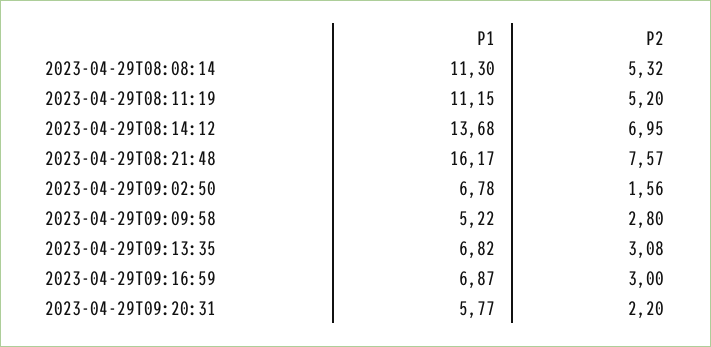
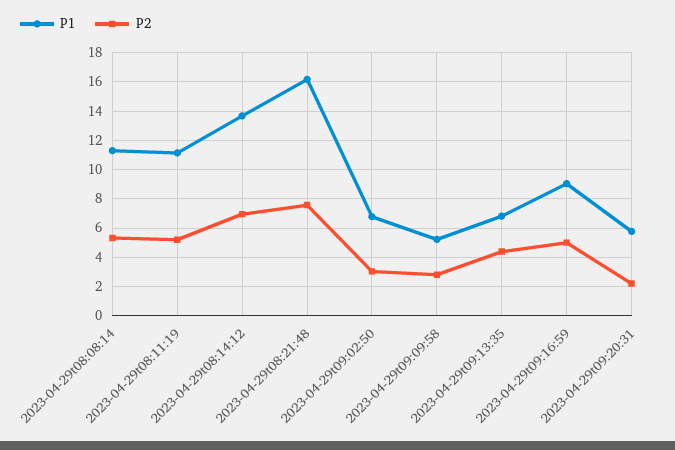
  {
    "P1": {
      "2023-04-29T08:08:14": 11.3,
      "2023-04-29T08:11:19": 11.15,
      "2023-04-29T08:14:12": 13.68,
      "2023-04-29T08:21:48": 16.17,
      "2023-04-29T09:02:50": 6.78,
      "2023-04-29T09:09:58": 5.22,
      "2023-04-29T09:13:35": 6.82,
-     "2023-04-29T09:16:59": 6.87,
+     "2023-04-29T09:16:59": 9,
      "2023-04-29T09:20:31": 5.77
    },
    "P2": {
      "2023-04-29T08:08:14": 5.32,
      "2023-04-29T08:11:19": 5.2,
      "2023-04-29T08:14:12": 6.95,
      "2023-04-29T08:21:48": 7.57,
-     "2023-04-29T09:02:50": 1.56,
+     "2023-04-29T09:02:50": 3,
      "2023-04-29T09:09:58": 2.8,
-     "2023-04-29T09:13:35": 3.08,
+     "2023-04-29T09:13:35": 4.5,
-     "2023-04-29T09:16:59": 3,
+     "2023-04-29T09:16:59": 5,
      "2023-04-29T09:20:31": 2.2
    }
  }

